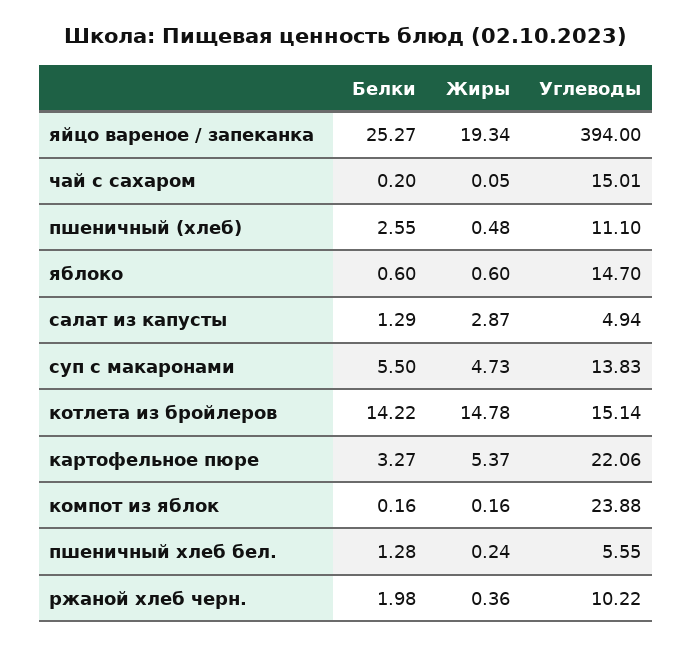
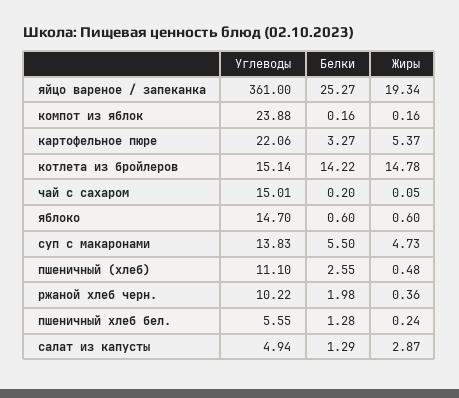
  {
    "Белки": {
      "яйцо вареное / запеканка": 25.27,
      "чай с сахаром": 0.2,
      "пшеничный (хлеб)": 2.55,
      "яблоко": 0.6,
      "салат из капусты": 1.29,
      "суп с макаронами": 5.5,
      "котлета из бройлеров": 14.22,
      "картофельное пюре": 3.27,
      "компот из яблок": 0.16,
      "пшеничный хлеб бел.": 1.28,
      "ржаной хлеб черн.": 1.98
    },
    "Жиры": {
      "яйцо вареное / запеканка": 19.34,
      "чай с сахаром": 0.05,
      "пшеничный (хлеб)": 0.48,
      "яблоко": 0.6,
      "салат из капусты": 2.87,
      "суп с макаронами": 4.73,
      "котлета из бройлеров": 14.78,
      "картофельное пюре": 5.37,
      "компот из яблок": 0.16,
      "пшеничный хлеб бел.": 0.24,
      "ржаной хлеб черн.": 0.36
    },
    "Углеводы": {
-     "яйцо вареное / запеканка": 394,
+     "яйцо вареное / запеканка": 361,
      "чай с сахаром": 15.01,
      "пшеничный (хлеб)": 11.1,
      "яблоко": 14.7,
      "салат из капусты": 4.94,
      "суп с макаронами": 13.83,
      "котлета из бройлеров": 15.14,
      "картофельное пюре": 22.06,
      "компот из яблок": 23.88,
      "пшеничный хлеб бел.": 5.55,
      "ржаной хлеб черн.": 10.22
    }
  }

